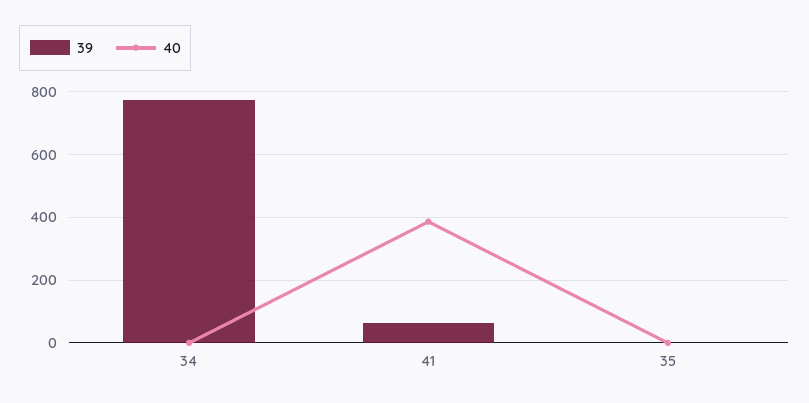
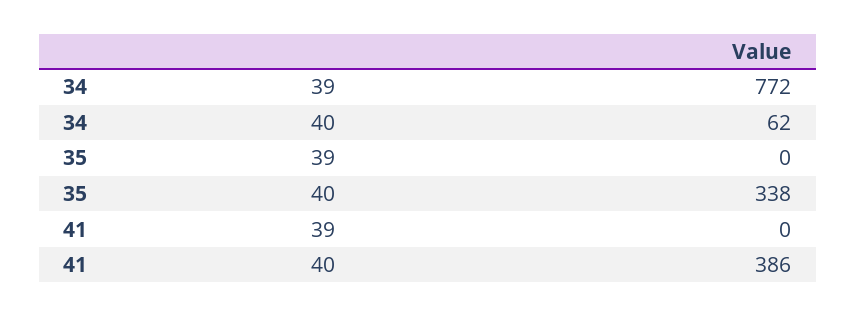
  {
    "39": {
      "34": 772,
-     "41": 60,
+     "41": 0,
      "35": 0
    },
    "40": {
-     "34": 0,
+     "34": 62,
      "41": 386,
-     "35": 0
+     "35": 338
    }
  }

